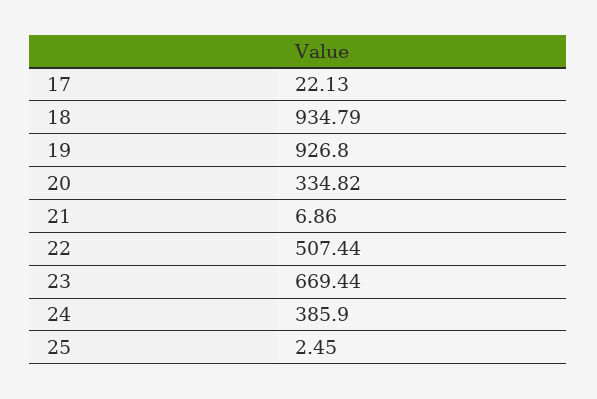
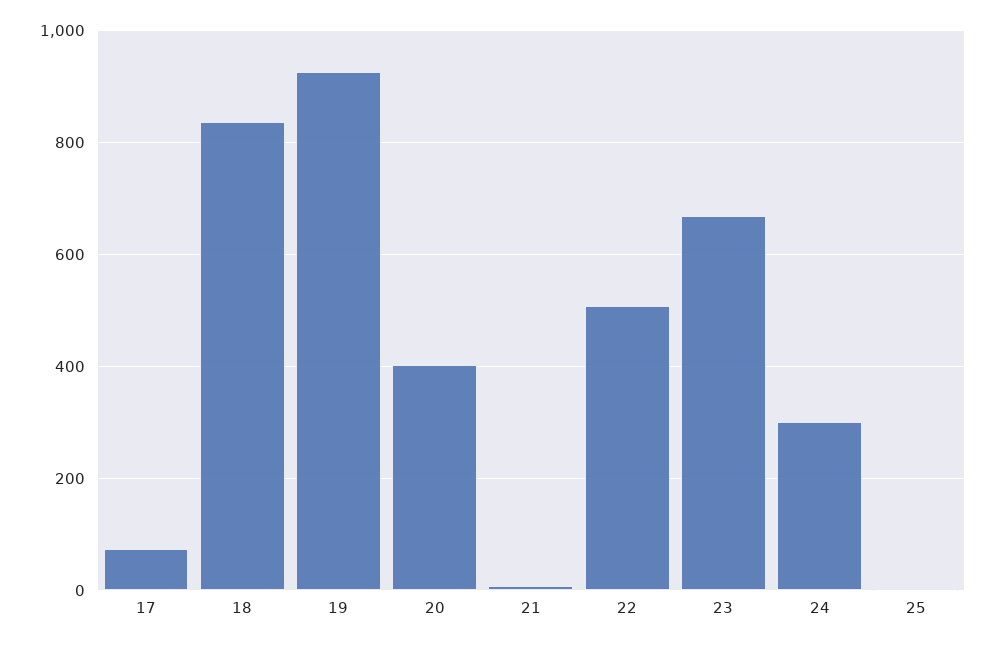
  {
-   "17": 22.13,
+   "17": 80,
-   "18": 934.79,
+   "18": 840,
    "19": 926.8,
-   "20": 334.82,
+   "20": 400,
    "21": 6.86,
    "22": 507.44,
    "23": 669.44,
-   "24": 385.9,
+   "24": 300,
    "25": 2.45
  }

